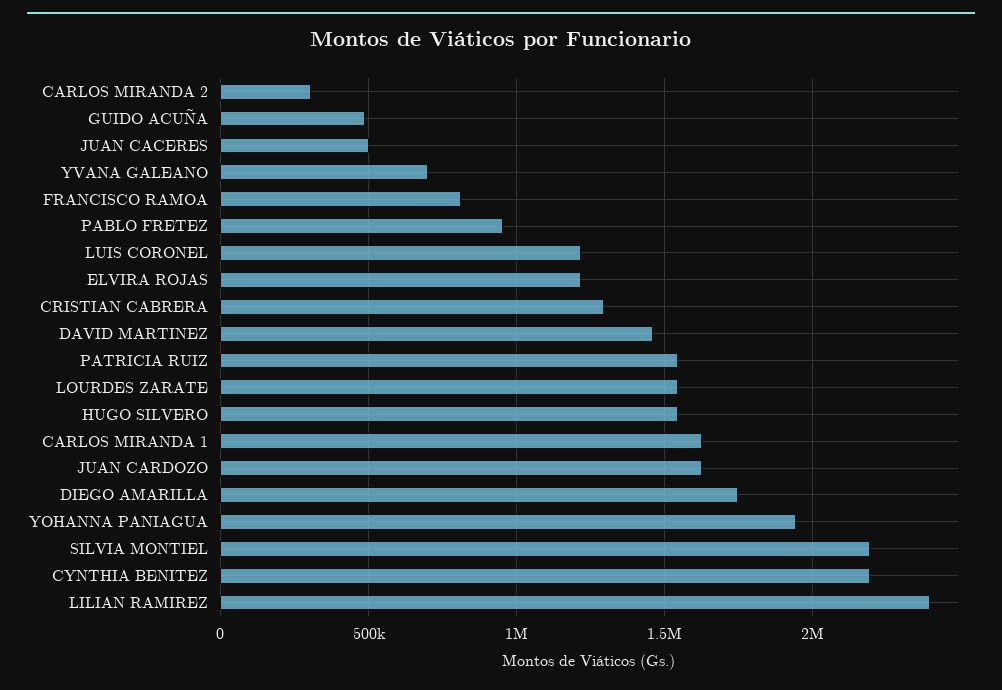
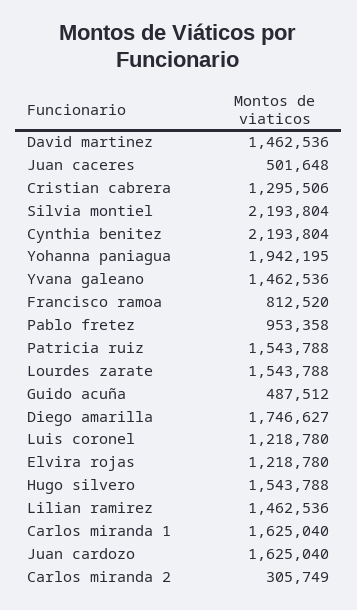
  {
    "CARLOS MIRANDA 2": 305749,
    "GUIDO ACUÑA": 487512,
    "JUAN CACERES": 501648,
-   "YVANA GALEANO": 700000,
+   "YVANA GALEANO": 1462536,
    "FRANCISCO RAMOA": 812520,
    "PABLO FRETEZ": 953358,
    "LUIS CORONEL": 1218780,
    "ELVIRA ROJAS": 1218780,
    "CRISTIAN CABRERA": 1295506,
    "DAVID MARTINEZ": 1462536,
    "PATRICIA RUIZ": 1543788,
    "LOURDES ZARATE": 1543788,
    "HUGO SILVERO": 1543788,
    "CARLOS MIRANDA 1": 1625040,
    "JUAN CARDOZO": 1625040,
    "DIEGO AMARILLA": 1746627,
    "YOHANNA PANIAGUA": 1942195,
    "SILVIA MONTIEL": 2193804,
    "CYNTHIA BENITEZ": 2193804,
-   "LILIAN RAMIREZ": 2400000
+   "LILIAN RAMIREZ": 1462536
  }

